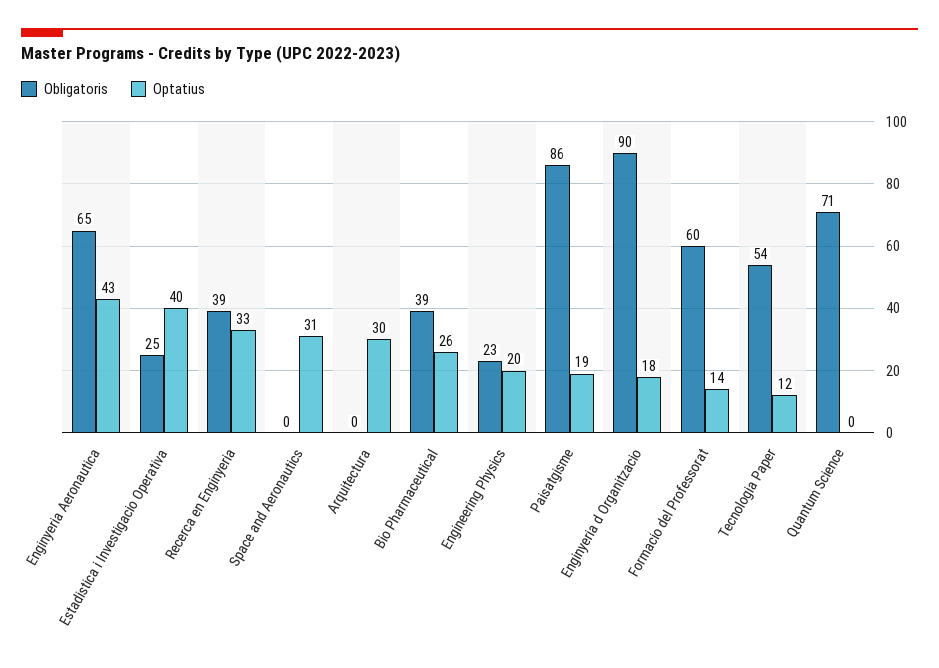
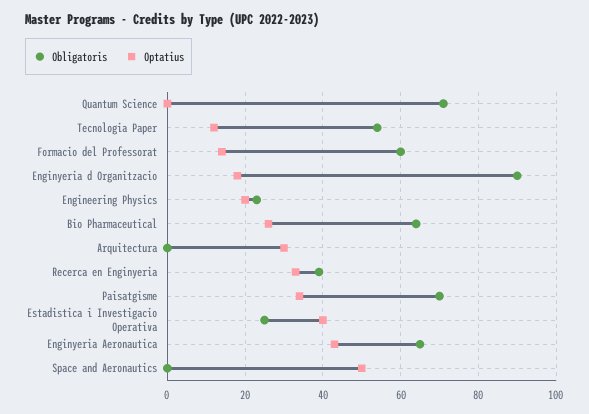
  {
    "Obligatoris": {
      "Enginyeria Aeronautica": 65,
      "Estadistica i Investigacio Operativa": 25,
      "Recerca en Enginyeria": 39,
      "Space and Aeronautics": 0,
      "Arquitectura": 0,
-     "Bio Pharmaceutical": 39,
+     "Bio Pharmaceutical": 65,
      "Engineering Physics": 23,
-     "Paisatgisme": 86,
+     "Paisatgisme": 70,
      "Enginyeria d Organitzacio": 90,
      "Formacio del Professorat": 60,
      "Tecnologia Paper": 54,
      "Quantum Science": 71
    },
    "Optatius": {
      "Enginyeria Aeronautica": 43,
      "Estadistica i Investigacio Operativa": 40,
      "Recerca en Enginyeria": 33,
-     "Space and Aeronautics": 31,
+     "Space and Aeronautics": 50,
      "Arquitectura": 30,
      "Bio Pharmaceutical": 26,
      "Engineering Physics": 20,
-     "Paisatgisme": 19,
+     "Paisatgisme": 35,
      "Enginyeria d Organitzacio": 18,
      "Formacio del Professorat": 14,
      "Tecnologia Paper": 12,
      "Quantum Science": 0
    }
  }

